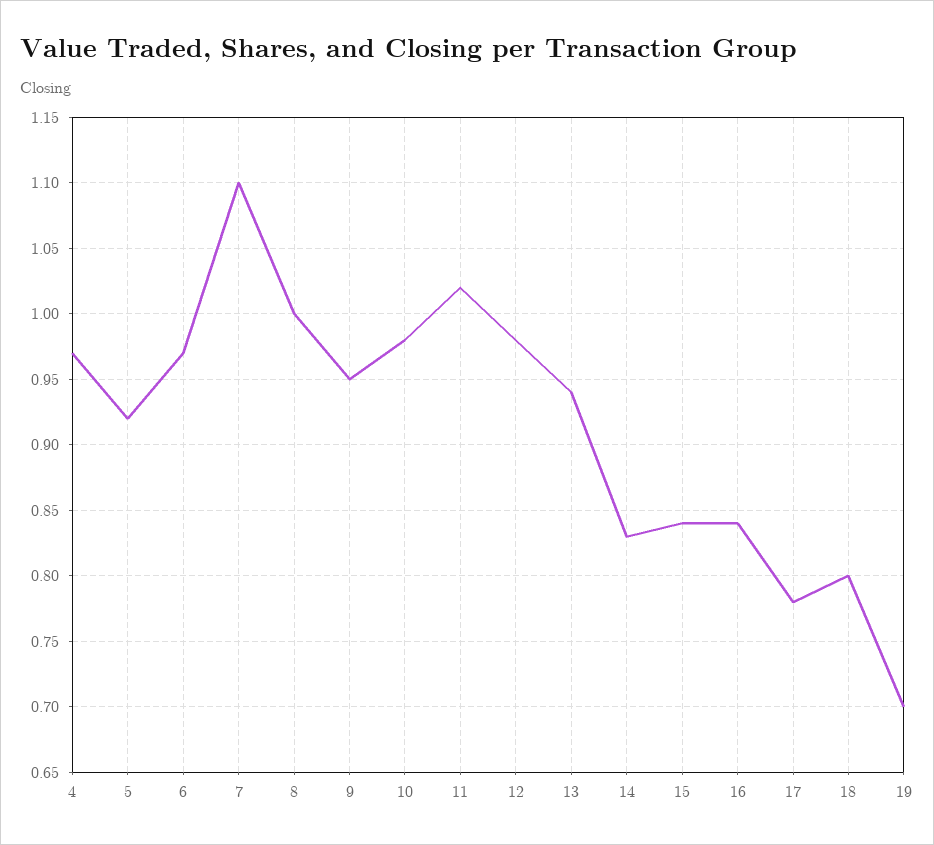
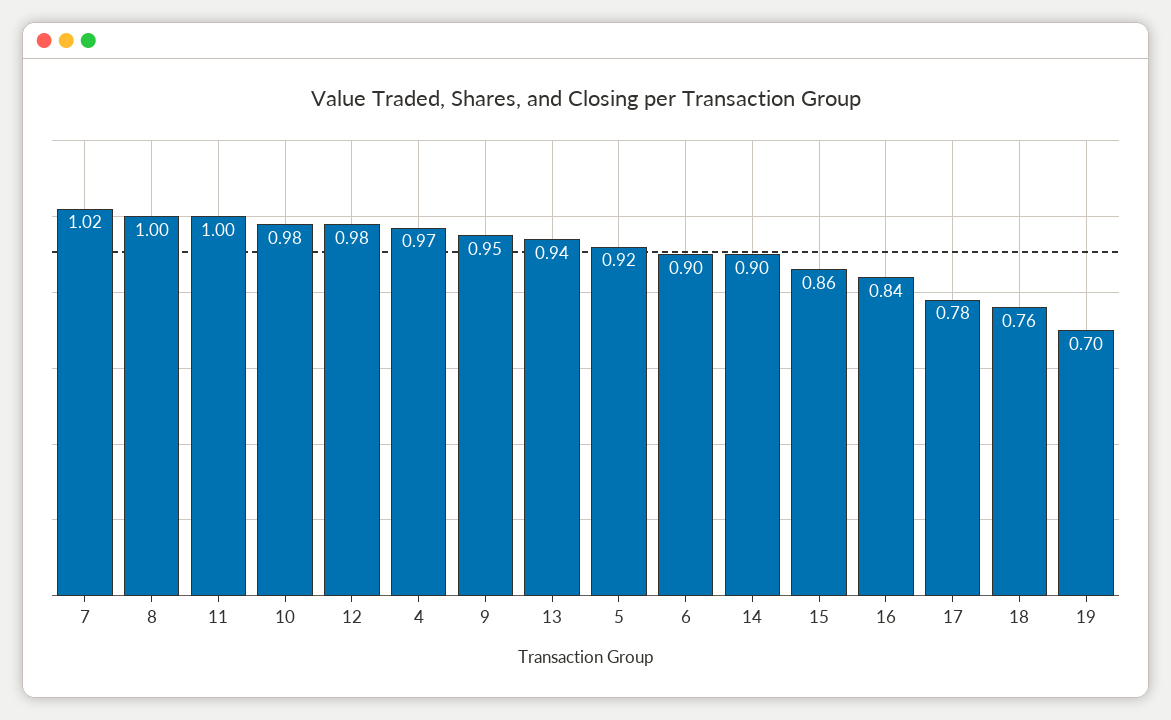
  {
    "4": 0.97,
    "5": 0.92,
-   "6": 0.97,
+   "6": 0.9,
-   "7": 1.1,
+   "7": 1.02,
    "8": 1,
    "9": 0.95,
    "10": 0.98,
-   "11": 1.02,
+   "11": 1,
    "12": 0.98,
    "13": 0.94,
-   "14": 0.83,
+   "14": 0.9,
-   "15": 0.84,
+   "15": 0.86,
    "16": 0.84,
    "17": 0.78,
-   "18": 0.8,
+   "18": 0.76,
    "19": 0.7
  }

